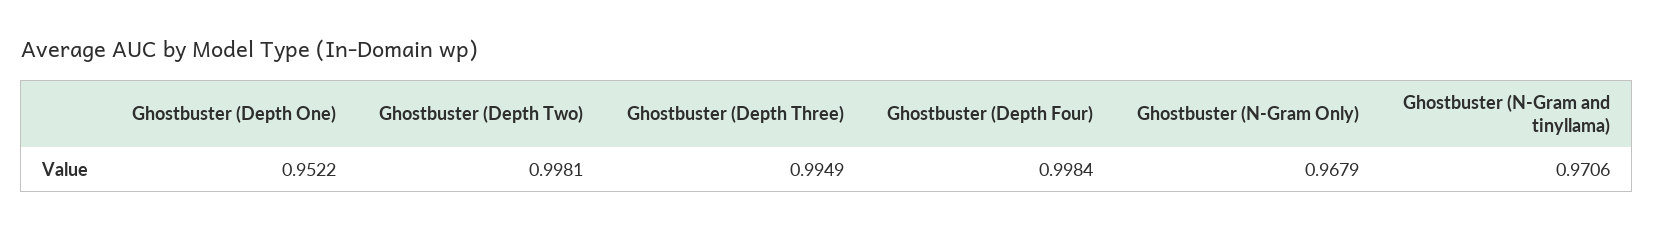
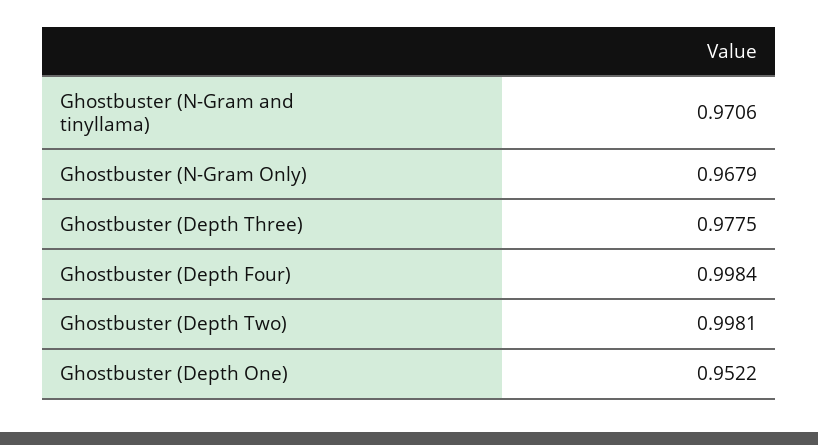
  {
    "Ghostbuster (Depth One)": 0.9522,
    "Ghostbuster (Depth Two)": 0.9981,
-   "Ghostbuster (Depth Three)": 0.9949,
+   "Ghostbuster (Depth Three)": 0.9775,
    "Ghostbuster (Depth Four)": 0.9984,
    "Ghostbuster (N-Gram Only)": 0.9679,
    "Ghostbuster (N-Gram and tinyllama)": 0.9706
  }

